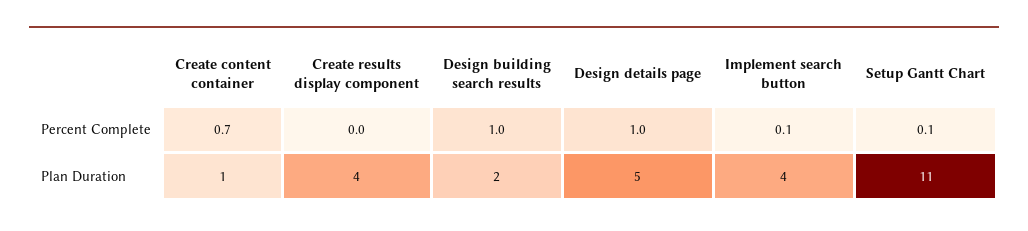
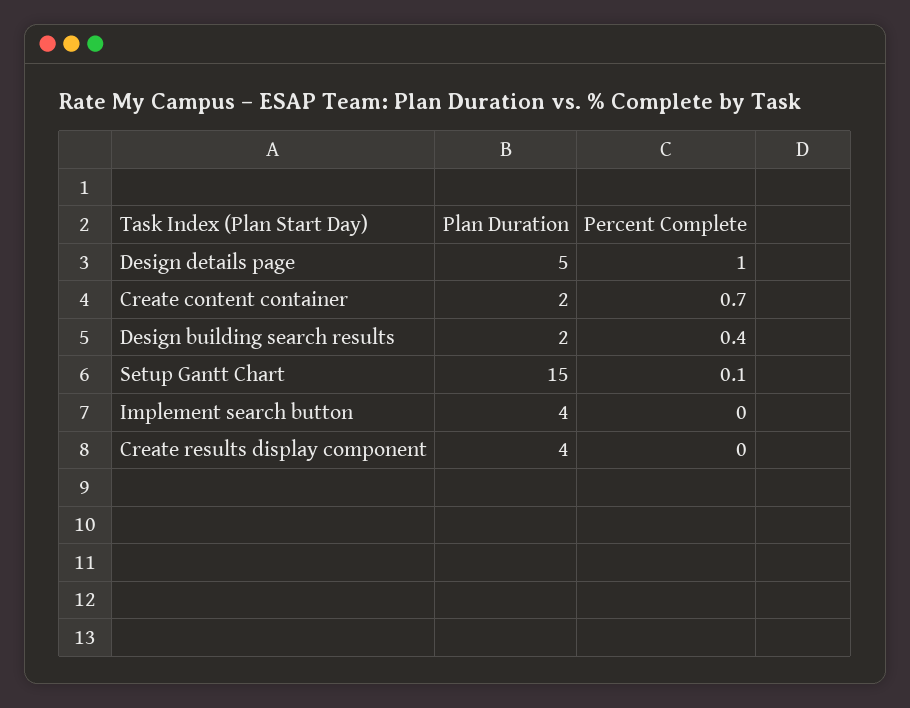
  {
    "Create content container": {
      "Percent Complete": 0.7,
-     "Plan Duration": 1
+     "Plan Duration": 2
    },
    "Create results display component": {
      "Percent Complete": 0,
      "Plan Duration": 4
    },
    "Design building search results": {
-     "Percent Complete": 1,
+     "Percent Complete": 0.4,
      "Plan Duration": 2
    },
    "Design details page": {
      "Percent Complete": 1,
      "Plan Duration": 5
    },
    "Implement search button": {
-     "Percent Complete": 0.1,
+     "Percent Complete": 0,
      "Plan Duration": 4
    },
    "Setup Gantt Chart": {
      "Percent Complete": 0.1,
-     "Plan Duration": 11
+     "Plan Duration": 15
    }
  }

